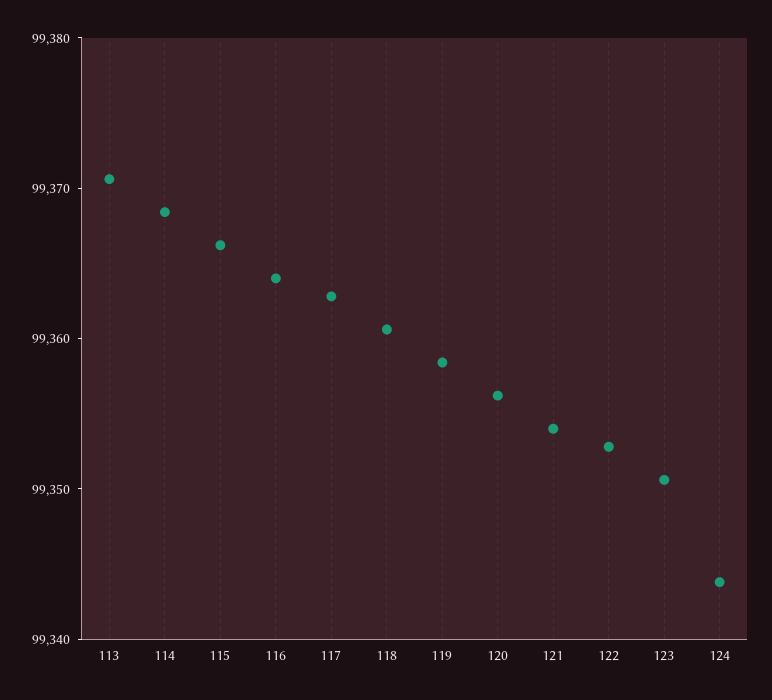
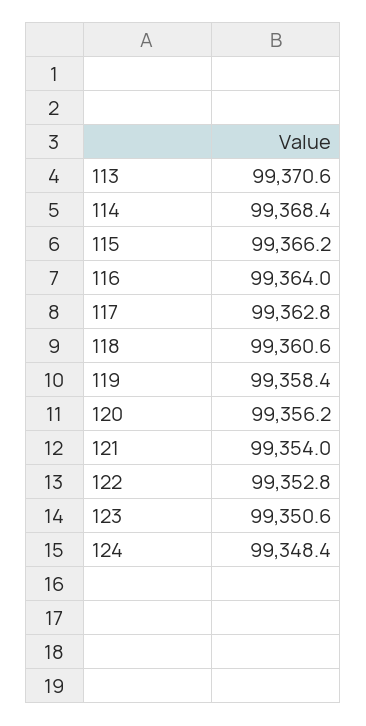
  {
    "113": 99370.6,
    "114": 99368.4,
    "115": 99366.2,
    "116": 99364,
    "117": 99362.8,
    "118": 99360.6,
    "119": 99358.4,
    "120": 99356.2,
    "121": 99354,
    "122": 99352.8,
    "123": 99350.6,
-   "124": 99344
+   "124": 99348.4
  }

